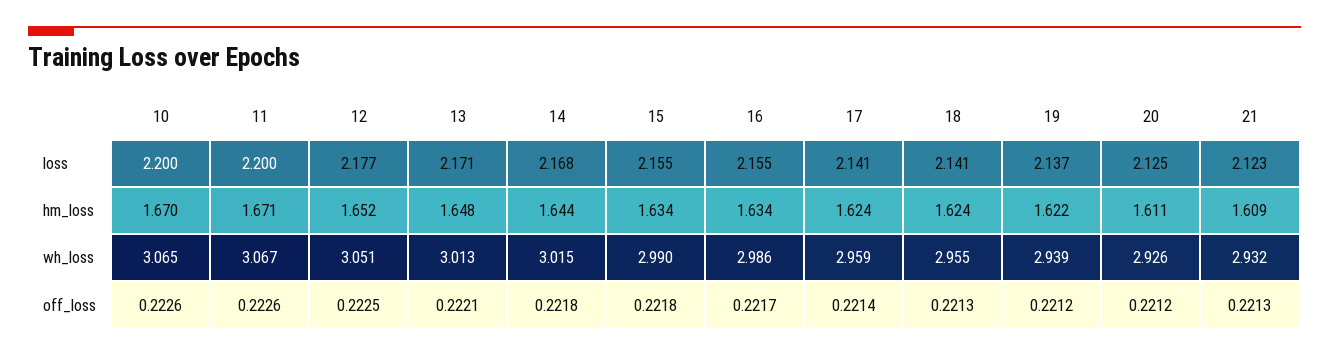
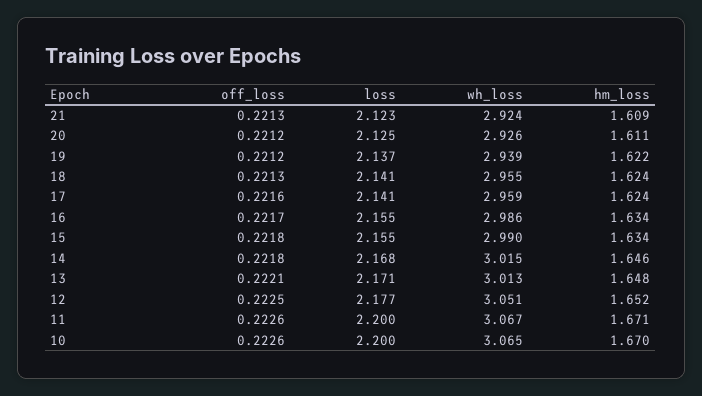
  {
    "10": {
      "loss": 2.2,
      "hm_loss": 1.67,
      "wh_loss": 3.065,
      "off_loss": 0.2226
    },
    "11": {
      "loss": 2.2,
      "hm_loss": 1.671,
      "wh_loss": 3.067,
      "off_loss": 0.2226
    },
    "12": {
      "loss": 2.177,
      "hm_loss": 1.652,
      "wh_loss": 3.051,
      "off_loss": 0.2225
    },
    "13": {
      "loss": 2.171,
      "hm_loss": 1.648,
      "wh_loss": 3.013,
      "off_loss": 0.2221
    },
    "14": {
      "loss": 2.168,
-     "hm_loss": 1.644,
+     "hm_loss": 1.646,
      "wh_loss": 3.015,
      "off_loss": 0.2218
    },
    "15": {
      "loss": 2.155,
      "hm_loss": 1.634,
      "wh_loss": 2.99,
      "off_loss": 0.2218
    },
    "16": {
      "loss": 2.155,
      "hm_loss": 1.634,
      "wh_loss": 2.986,
      "off_loss": 0.2217
    },
    "17": {
      "loss": 2.141,
      "hm_loss": 1.624,
      "wh_loss": 2.959,
-     "off_loss": 0.2214
+     "off_loss": 0.2216
    },
    "18": {
      "loss": 2.141,
      "hm_loss": 1.624,
      "wh_loss": 2.955,
      "off_loss": 0.2213
    },
    "19": {
      "loss": 2.137,
      "hm_loss": 1.622,
      "wh_loss": 2.939,
      "off_loss": 0.2212
    },
    "20": {
      "loss": 2.125,
      "hm_loss": 1.611,
      "wh_loss": 2.926,
      "off_loss": 0.2212
    },
    "21": {
      "loss": 2.123,
      "hm_loss": 1.609,
-     "wh_loss": 2.932,
+     "wh_loss": 2.924,
      "off_loss": 0.2213
    }
  }

